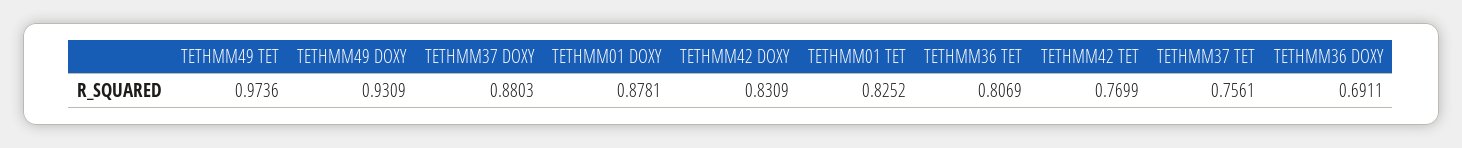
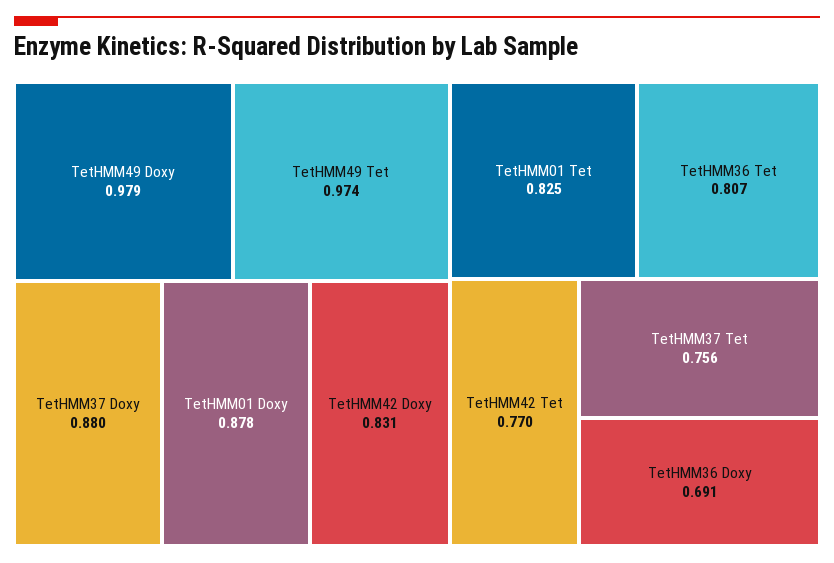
  {
    "TETHMM49 TET": 0.9736,
-   "TETHMM49 DOXY": 0.9309,
+   "TETHMM49 DOXY": 0.979,
    "TETHMM37 DOXY": 0.8803,
    "TETHMM01 DOXY": 0.8781,
    "TETHMM42 DOXY": 0.8309,
    "TETHMM01 TET": 0.8252,
    "TETHMM36 TET": 0.8069,
    "TETHMM42 TET": 0.7699,
    "TETHMM37 TET": 0.7561,
    "TETHMM36 DOXY": 0.6911
  }

